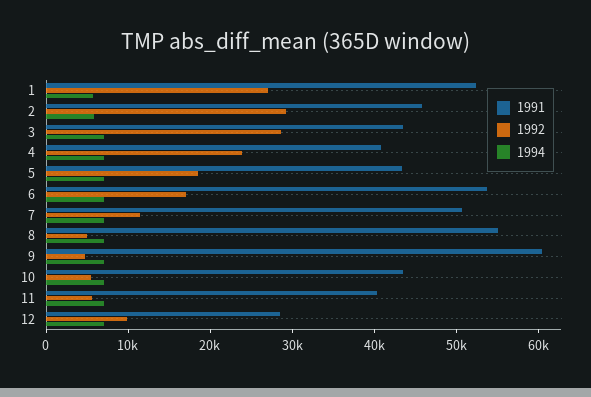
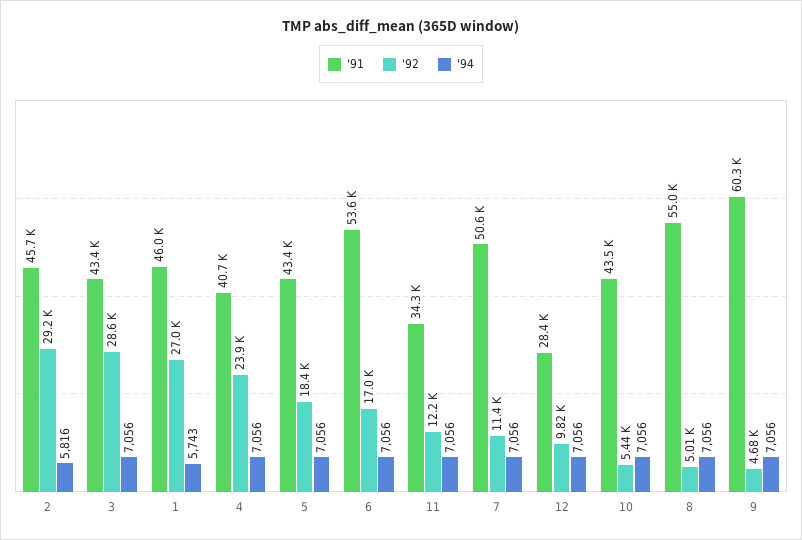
  {
    "1991": {
-     "1": 52000,
+     "1": 46000,
      "2": 45700,
      "3": 43400,
      "4": 40700,
      "5": 43400,
      "6": 53600,
      "7": 50600,
      "8": 55000,
      "9": 60300,
      "10": 43500,
-     "11": 40000,
+     "11": 34300,
      "12": 28400
    },
    "1992": {
      "1": 27000,
      "2": 29200,
      "3": 28600,
      "4": 23900,
      "5": 18400,
      "6": 17000,
      "7": 11400,
      "8": 5010,
      "9": 4680,
      "10": 5440,
-     "11": 6000,
+     "11": 12200,
      "12": 9820
    },
    "1994": {
      "1": 5743,
      "2": 5816,
      "3": 7056,
      "4": 7056,
      "5": 7056,
      "6": 7056,
      "7": 7056,
      "8": 7056,
      "9": 7056,
      "10": 7056,
      "11": 7056,
      "12": 7056
    }
  }

